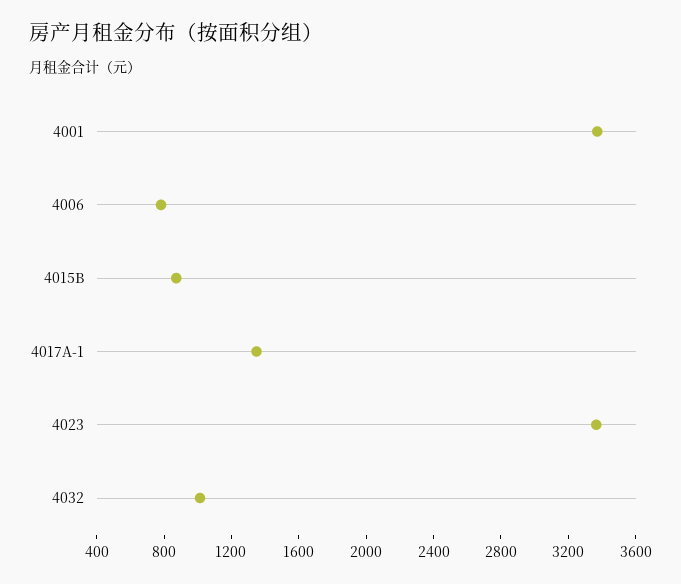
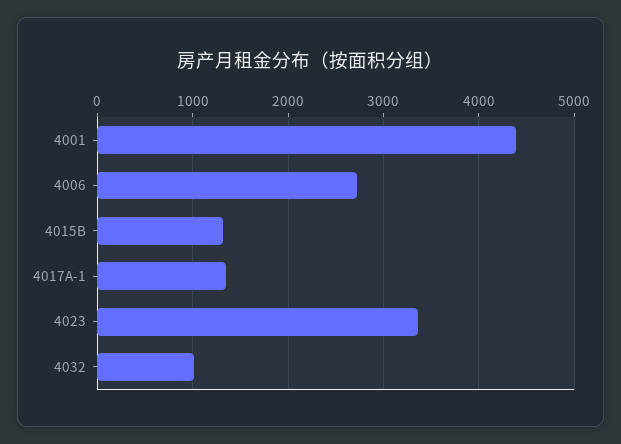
  {
-   "4001": 3400,
+   "4001": 4400,
-   "4006": 800,
+   "4006": 2700,
-   "4015B": 900,
+   "4015B": 1300,
    "4017A-1": 1300,
    "4023": 3400,
    "4032": 1000
  }

